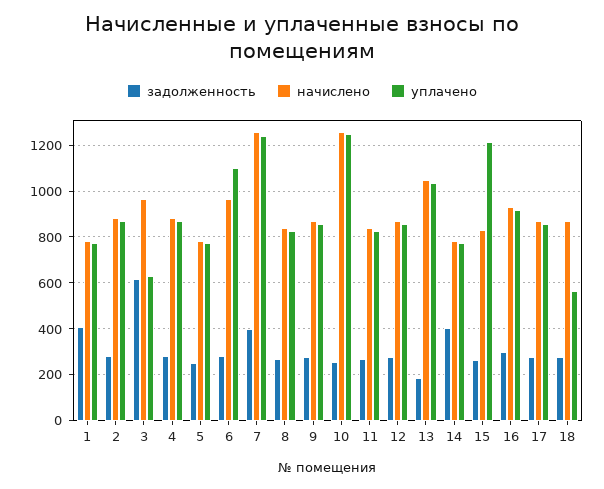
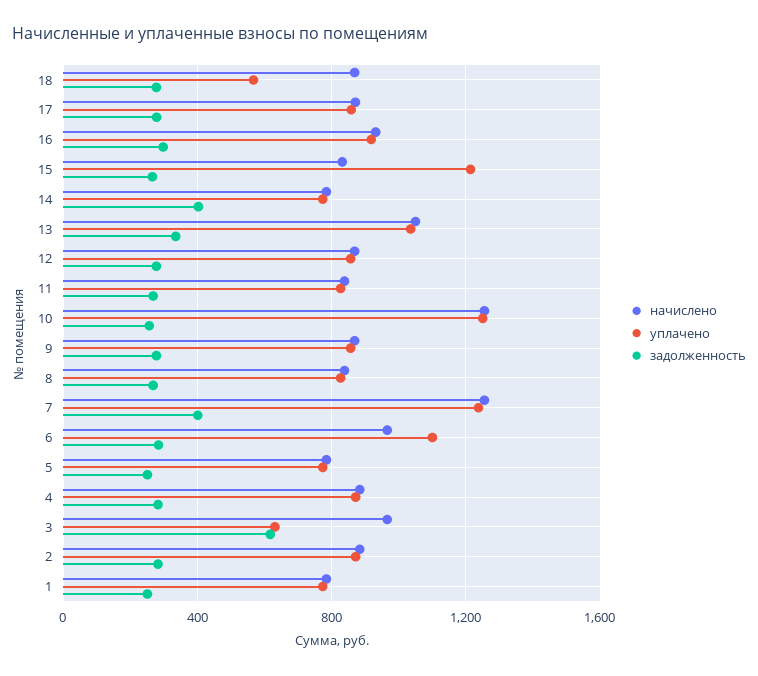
  {
    "задолженность": {
-     "1": 400,
+     "1": 250,
      "2": 300,
      "3": 600,
      "4": 300,
      "5": 250,
      "6": 300,
      "7": 400,
      "8": 250,
      "9": 300,
      "10": 250,
      "11": 250,
      "12": 300,
-     "13": 200,
+     "13": 350,
      "14": 400,
      "15": 250,
      "16": 300,
      "17": 300,
      "18": 300
    },
    "начислено": {
      "1": 800,
      "2": 900,
      "3": 950,
      "4": 900,
      "5": 800,
      "6": 950,
      "7": 1250,
      "8": 850,
      "9": 850,
      "10": 1250,
      "11": 850,
      "12": 850,
      "13": 1050,
      "14": 800,
      "15": 850,
      "16": 950,
      "17": 850,
      "18": 850
    },
    "уплачено": {
      "1": 750,
      "2": 850,
      "3": 650,
      "4": 850,
      "5": 750,
      "6": 1100,
      "7": 1250,
      "8": 850,
      "9": 850,
      "10": 1250,
      "11": 850,
      "12": 850,
      "13": 1050,
      "14": 750,
      "15": 1200,
      "16": 900,
      "17": 850,
      "18": 550
    }
  }

